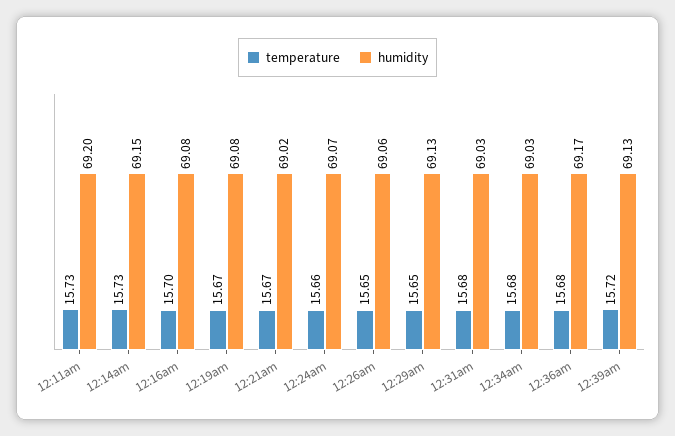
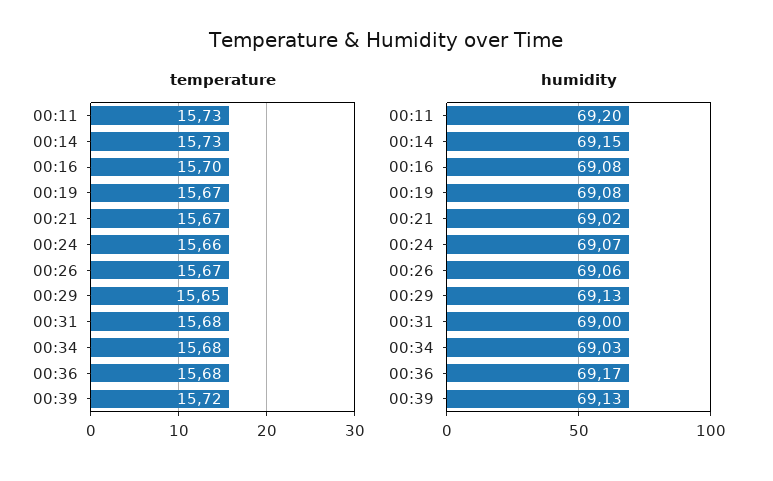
  {
    "temperature": {
      "12:11am": 15.73,
      "12:14am": 15.73,
      "12:16am": 15.7,
      "12:19am": 15.67,
      "12:21am": 15.67,
      "12:24am": 15.66,
-     "12:26am": 15.65,
+     "12:26am": 15.67,
      "12:29am": 15.65,
      "12:31am": 15.68,
      "12:34am": 15.68,
      "12:36am": 15.68,
      "12:39am": 15.72
    },
    "humidity": {
      "12:11am": 69.2,
      "12:14am": 69.15,
      "12:16am": 69.08,
      "12:19am": 69.08,
      "12:21am": 69.02,
      "12:24am": 69.07,
      "12:26am": 69.06,
      "12:29am": 69.13,
-     "12:31am": 69.03,
+     "12:31am": 69,
      "12:34am": 69.03,
      "12:36am": 69.17,
      "12:39am": 69.13
    }
  }

